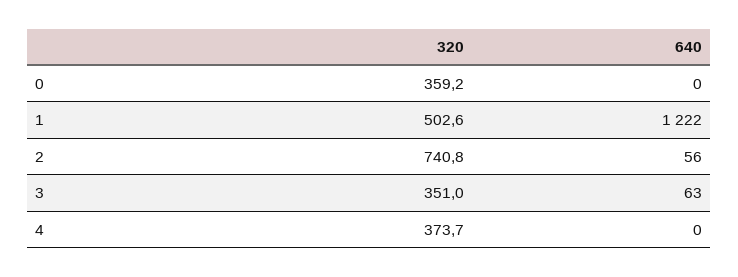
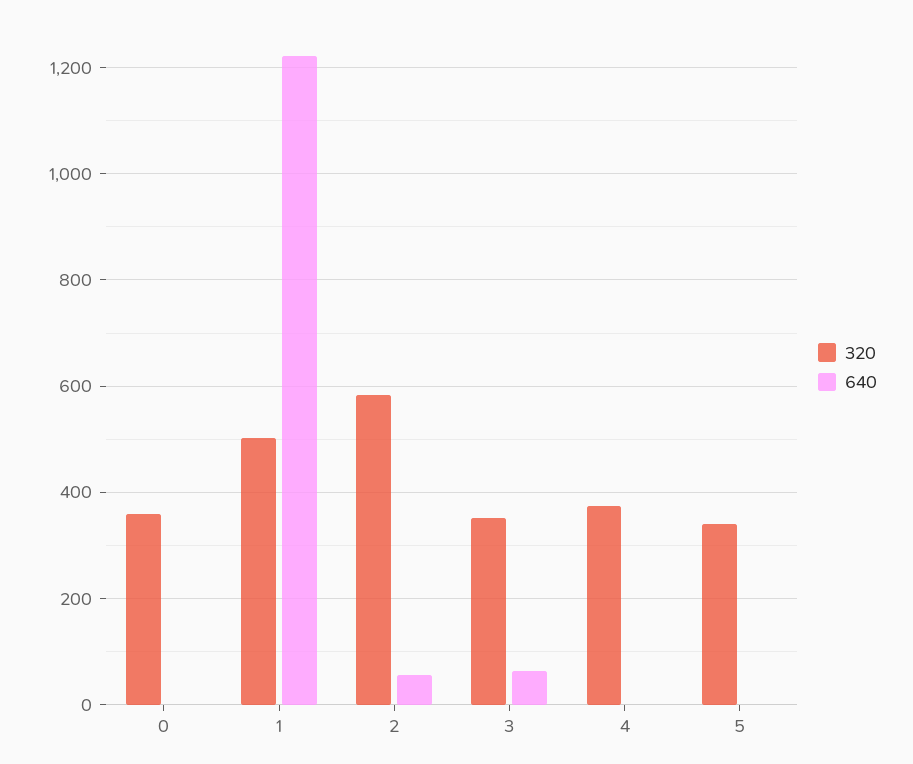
  {
    "320": {
      "0": 359.2,
      "1": 502.6,
-     "2": 740.8,
+     "2": 580,
      "3": 351,
-     "4": 373.7
+     "4": 373.7,
+     "5": 340
    },
    "640": {
      "0": 0,
      "1": 1222,
      "2": 56,
      "3": 63,
-     "4": 0
+     "4": 0,
+     "5": 0
    }
  }

